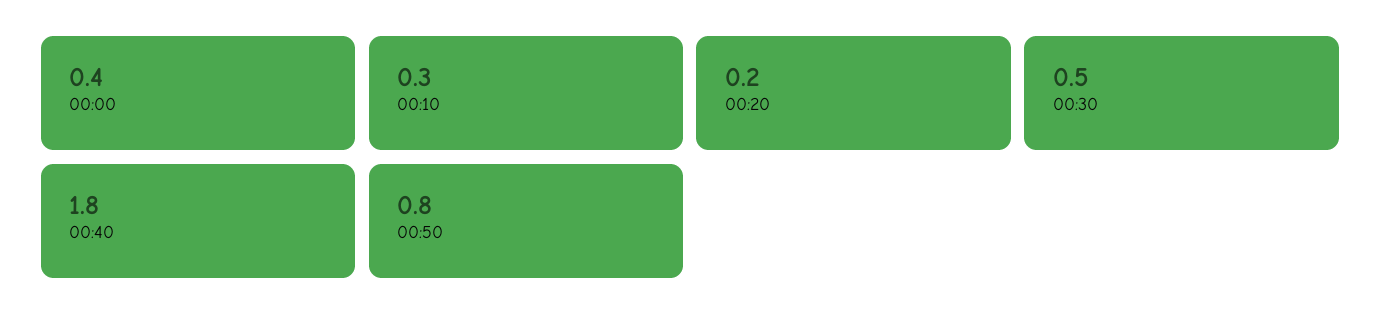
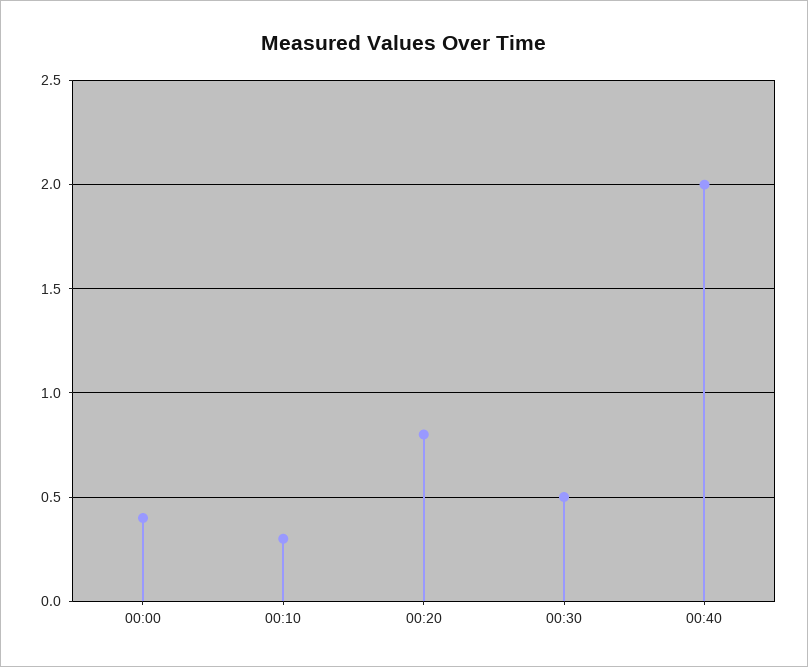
  {
    "00:00": 0.4,
    "00:10": 0.3,
-   "00:20": 0.2,
+   "00:20": 0.8,
    "00:30": 0.5,
-   "00:40": 1.8,
+   "00:40": 2
-   "00:50": 0.8
  }

